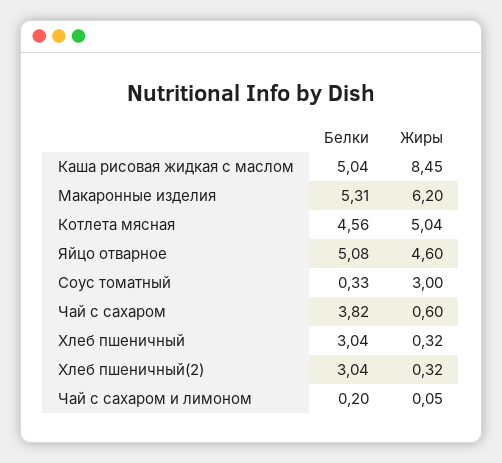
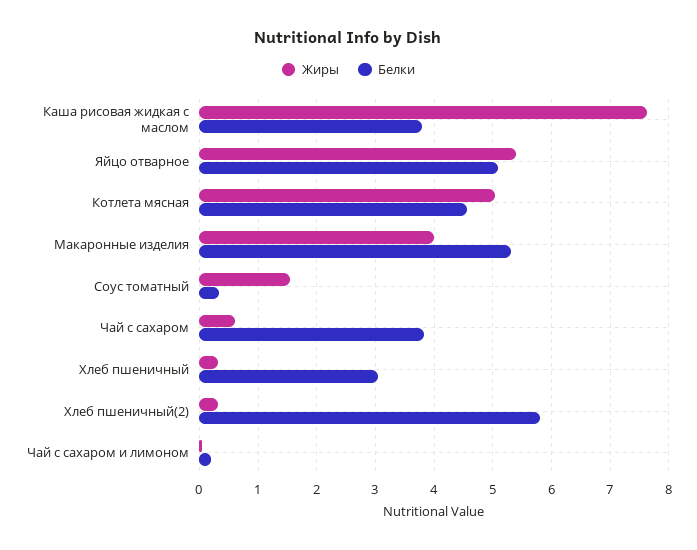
  {
    "Белки": {
-     "Каша рисовая жидкая с маслом": 5.04,
+     "Каша рисовая жидкая с маслом": 3.8,
      "Макаронные изделия": 5.31,
      "Котлета мясная": 4.56,
      "Яйцо отварное": 5.08,
      "Соус томатный": 0.33,
      "Чай с сахаром": 3.82,
      "Хлеб пшеничный": 3.04,
-     "Хлеб пшеничный(2)": 3.04,
+     "Хлеб пшеничный(2)": 5.8,
      "Чай с сахаром и лимоном": 0.2
    },
    "Жиры": {
-     "Каша рисовая жидкая с маслом": 8.45,
+     "Каша рисовая жидкая с маслом": 7.6,
-     "Макаронные изделия": 6.2,
+     "Макаронные изделия": 4,
      "Котлета мясная": 5.04,
-     "Яйцо отварное": 4.6,
+     "Яйцо отварное": 5.4,
-     "Соус томатный": 3,
+     "Соус томатный": 1.6,
      "Чай с сахаром": 0.6,
      "Хлеб пшеничный": 0.32,
      "Хлеб пшеничный(2)": 0.32,
      "Чай с сахаром и лимоном": 0.05
    }
  }

